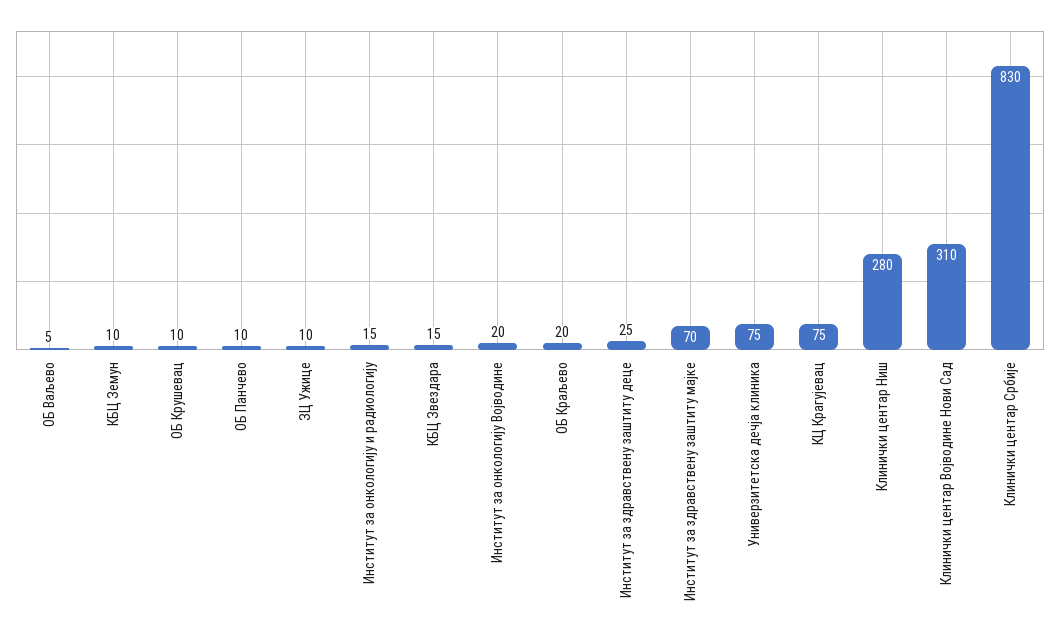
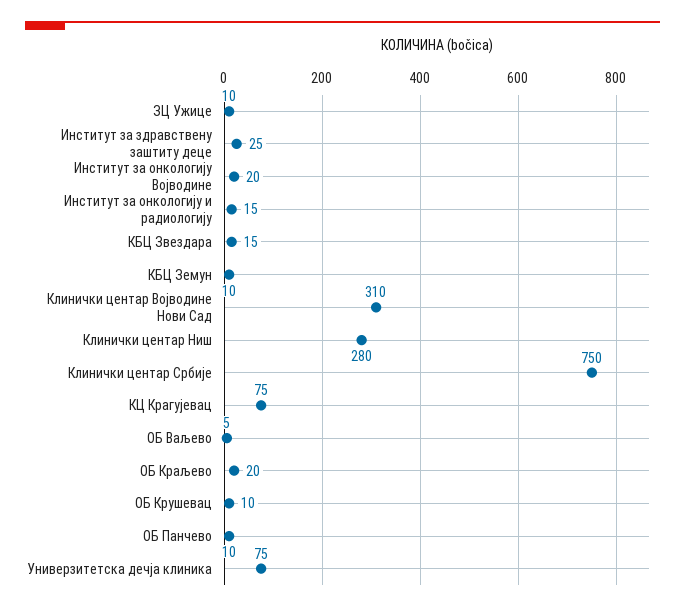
  {
    "ОБ Ваљево": 5,
    "КБЦ Земун": 10,
    "ОБ Крушевац": 10,
    "ОБ Панчево": 10,
    "ЗЦ Ужице": 10,
    "Институт за онкологију и радиологију": 15,
    "КБЦ Звездара": 15,
    "Институт за онкологију Војводине": 20,
    "ОБ Краљево": 20,
    "Институт за здравствену заштиту деце": 25,
-   "Институт за здравствену заштиту мајке": 70,
    "Универзитетска дечја клиника": 75,
    "КЦ Крагујевац": 75,
    "Клинички центар Ниш": 280,
    "Клинички центар Војводине Нови Сад": 310,
-   "Клинички центар Србије": 830
+   "Клинички центар Србије": 750
  }

